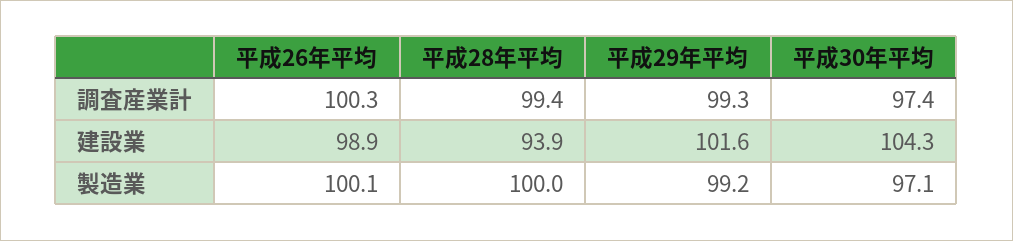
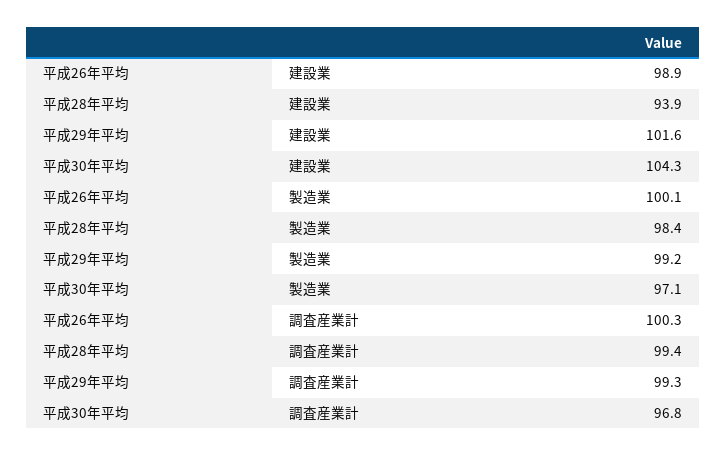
  {
    "平成26年平均": {
      "調査産業計": 100.3,
      "建設業": 98.9,
      "製造業": 100.1
    },
    "平成28年平均": {
      "調査産業計": 99.4,
      "建設業": 93.9,
-     "製造業": 100
+     "製造業": 98.4
    },
    "平成29年平均": {
      "調査産業計": 99.3,
      "建設業": 101.6,
      "製造業": 99.2
    },
    "平成30年平均": {
-     "調査産業計": 97.4,
+     "調査産業計": 96.8,
      "建設業": 104.3,
      "製造業": 97.1
    }
  }

